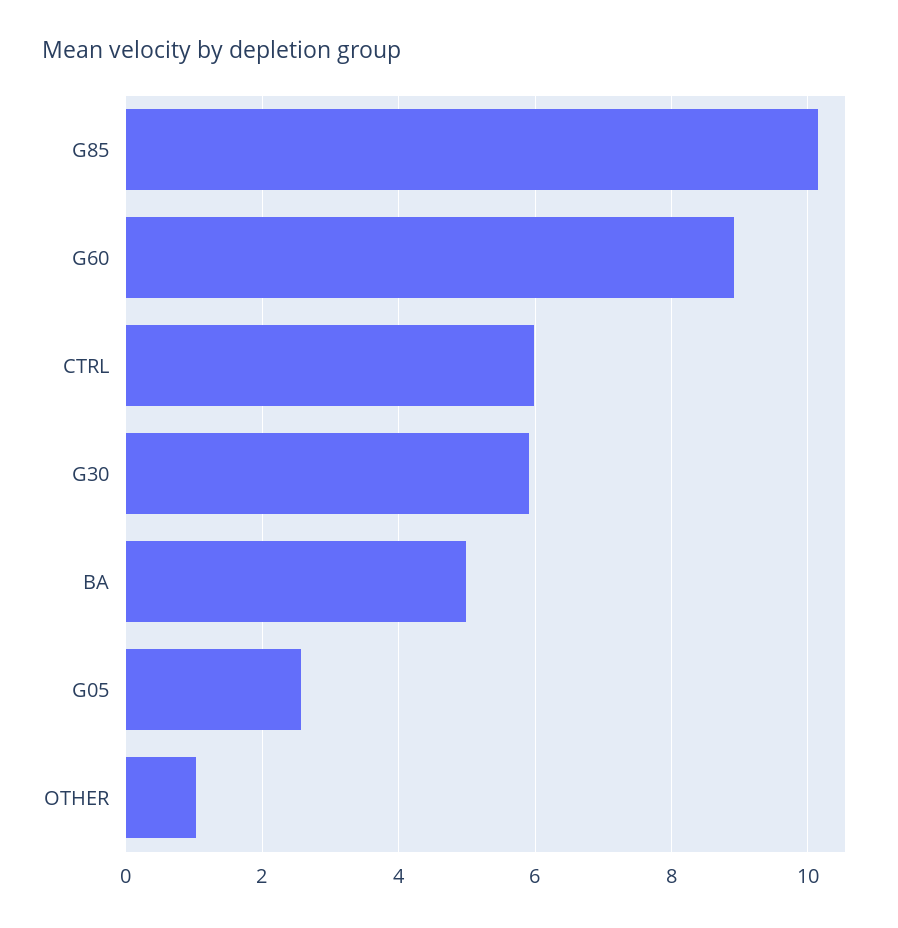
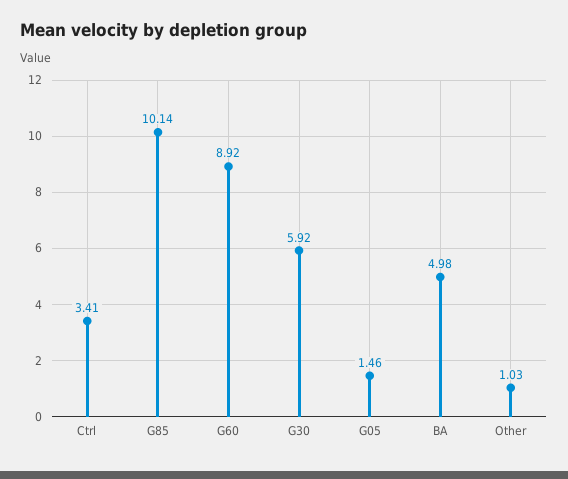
  {
    "G85": 10.14,
    "G60": 8.92,
-   "CTRL": 6,
+   "CTRL": 3.41,
    "G30": 5.92,
    "BA": 4.98,
-   "G05": 2.6,
+   "G05": 1.46,
    "OTHER": 1.03
  }

